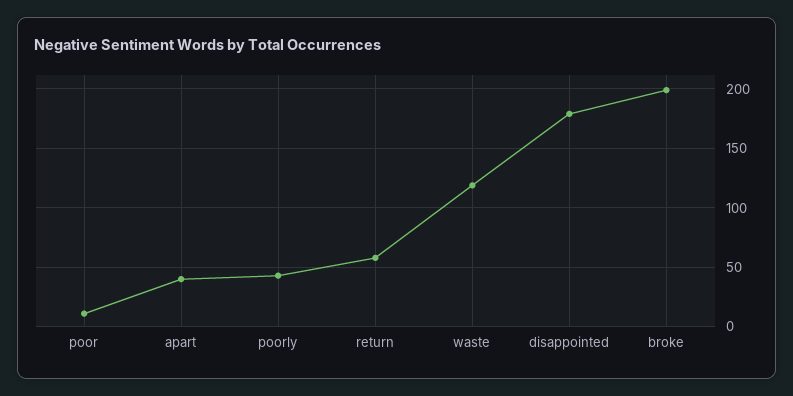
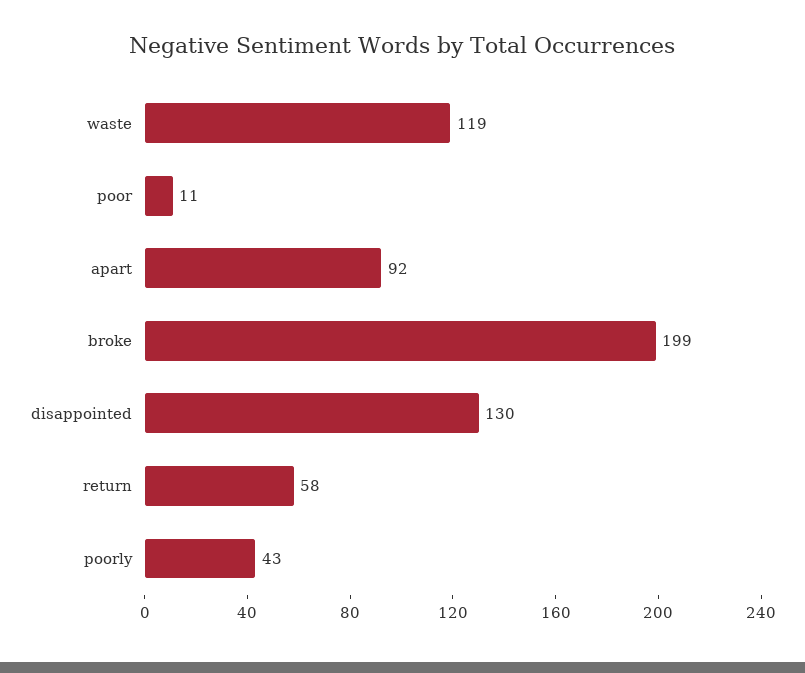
  {
    "poor": 11,
-   "apart": 40,
+   "apart": 92,
    "poorly": 43,
    "return": 58,
    "waste": 119,
-   "disappointed": 180,
+   "disappointed": 130,
    "broke": 199
  }

